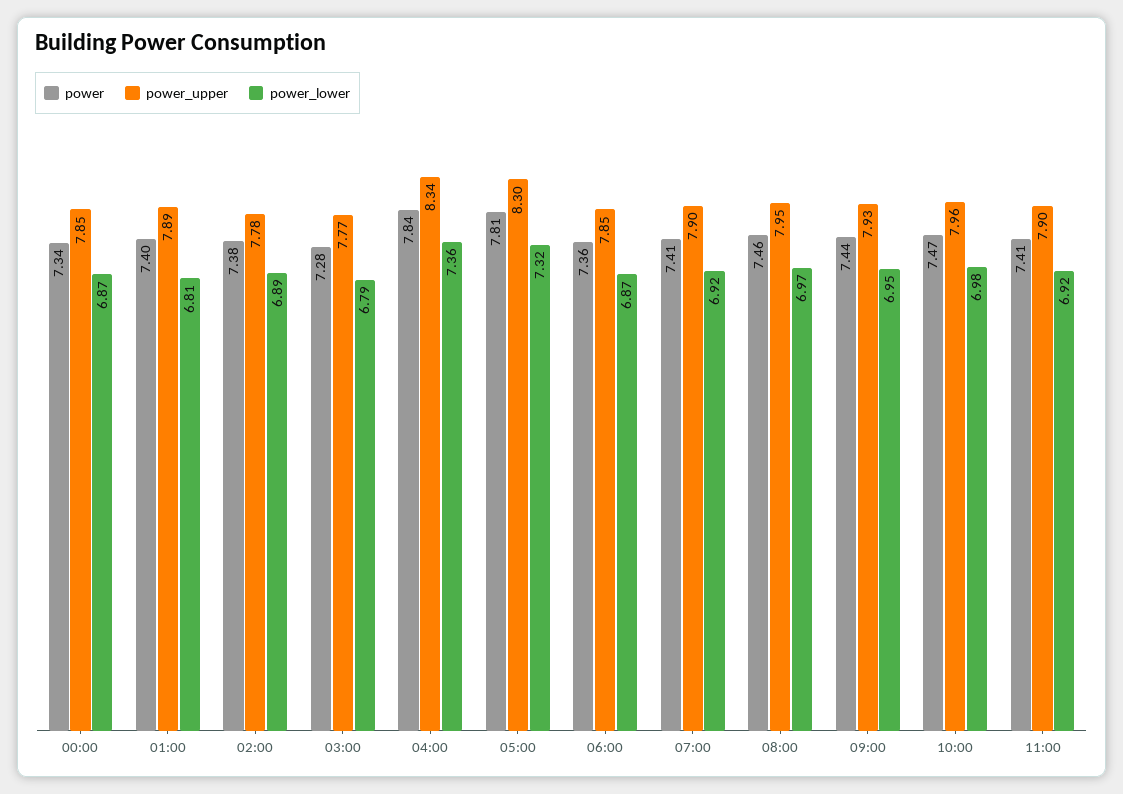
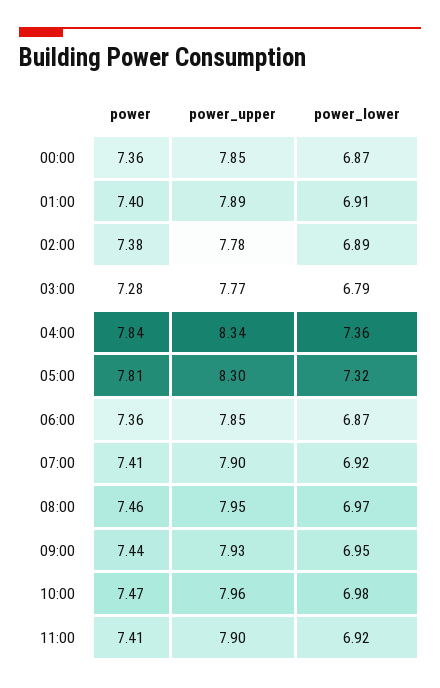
  {
    "power": {
-     "00:00": 7.34,
+     "00:00": 7.36,
      "01:00": 7.4,
      "02:00": 7.38,
      "03:00": 7.28,
      "04:00": 7.84,
      "05:00": 7.81,
      "06:00": 7.36,
      "07:00": 7.41,
      "08:00": 7.46,
      "09:00": 7.44,
      "10:00": 7.47,
      "11:00": 7.41
    },
    "power_upper": {
      "00:00": 7.85,
      "01:00": 7.89,
      "02:00": 7.78,
      "03:00": 7.77,
      "04:00": 8.34,
      "05:00": 8.3,
      "06:00": 7.85,
      "07:00": 7.9,
      "08:00": 7.95,
      "09:00": 7.93,
      "10:00": 7.96,
      "11:00": 7.9
    },
    "power_lower": {
      "00:00": 6.87,
-     "01:00": 6.81,
+     "01:00": 6.91,
      "02:00": 6.89,
      "03:00": 6.79,
      "04:00": 7.36,
      "05:00": 7.32,
      "06:00": 6.87,
      "07:00": 6.92,
      "08:00": 6.97,
      "09:00": 6.95,
      "10:00": 6.98,
      "11:00": 6.92
    }
  }

